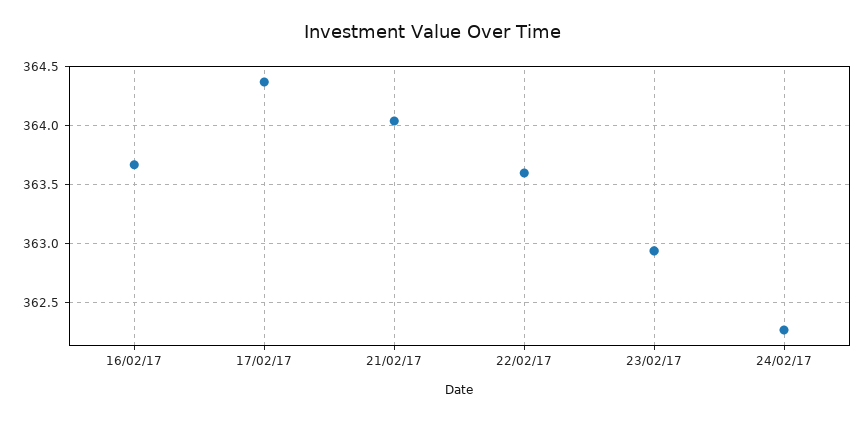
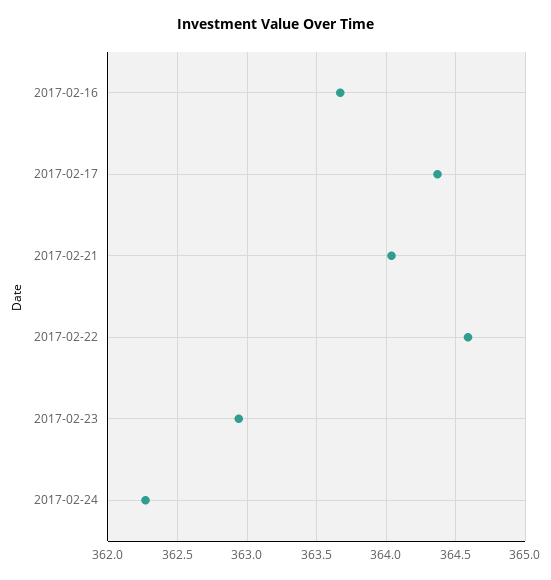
  {
    "16/02/17": 363.65,
    "17/02/17": 364.35,
    "21/02/17": 364.05,
-   "22/02/17": 363.6,
+   "22/02/17": 364.6,
    "23/02/17": 362.95,
    "24/02/17": 362.25
  }

